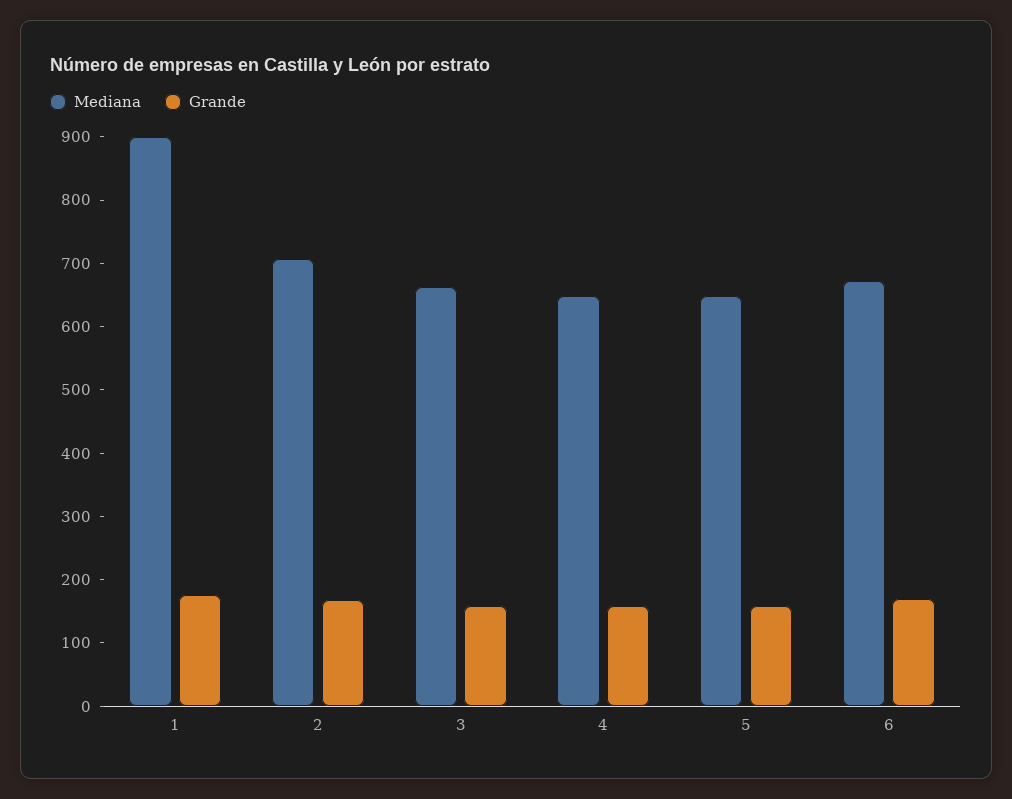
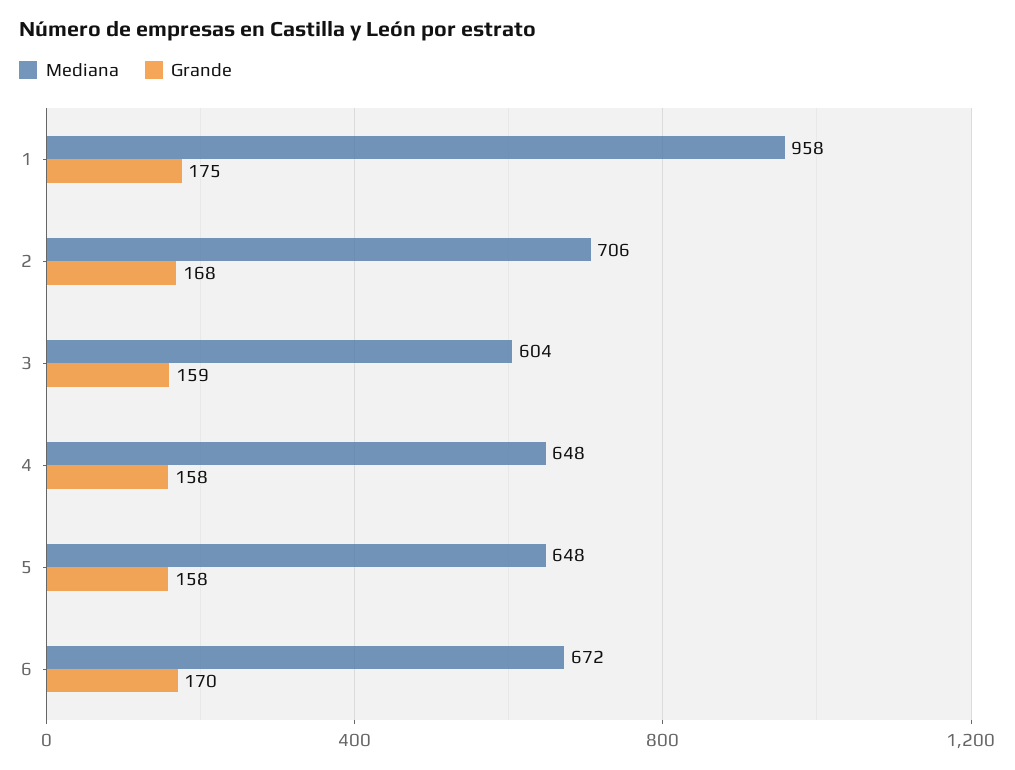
  {
    "Mediana": {
-     "1": 900,
+     "1": 958,
      "2": 706,
-     "3": 660,
+     "3": 604,
      "4": 648,
      "5": 648,
      "6": 672
    },
    "Grande": {
      "1": 175,
      "2": 168,
      "3": 159,
      "4": 158,
      "5": 158,
      "6": 170
    }
  }

